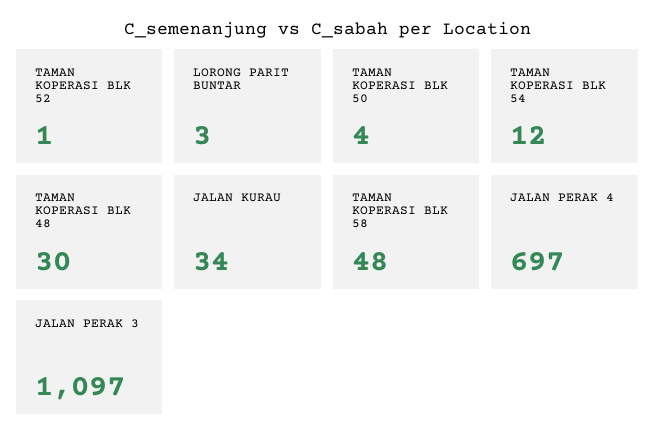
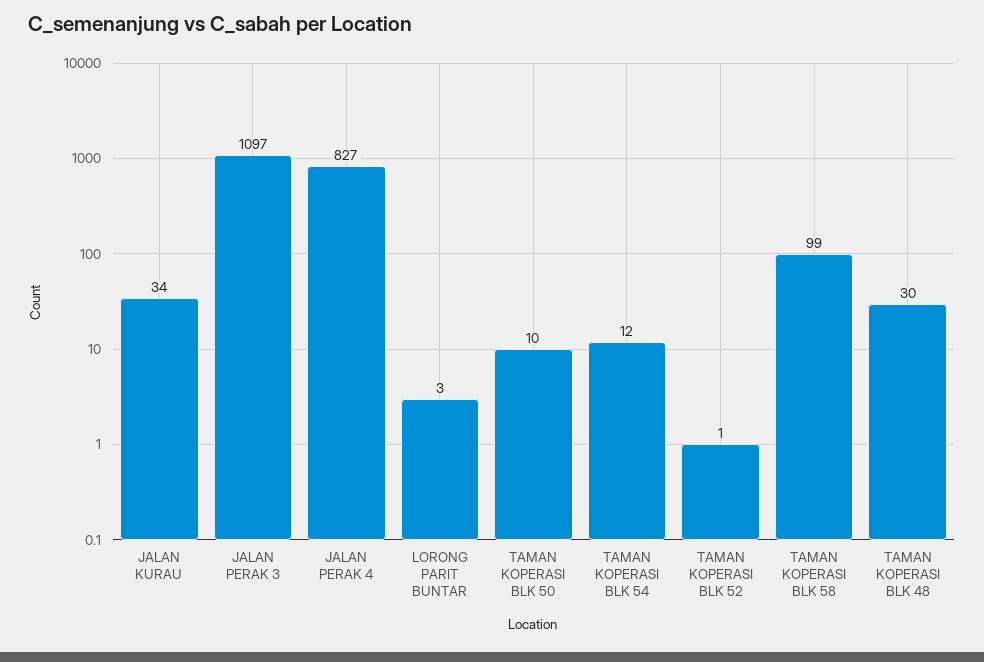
  {
    "TAMAN KOPERASI BLK 52": 1,
    "LORONG PARIT BUNTAR": 3,
-   "TAMAN KOPERASI BLK 50": 4,
+   "TAMAN KOPERASI BLK 50": 10,
    "TAMAN KOPERASI BLK 54": 12,
    "TAMAN KOPERASI BLK 48": 30,
    "JALAN KURAU": 34,
-   "TAMAN KOPERASI BLK 58": 48,
+   "TAMAN KOPERASI BLK 58": 99,
-   "JALAN PERAK 4": 697,
+   "JALAN PERAK 4": 827,
    "JALAN PERAK 3": 1097
  }

